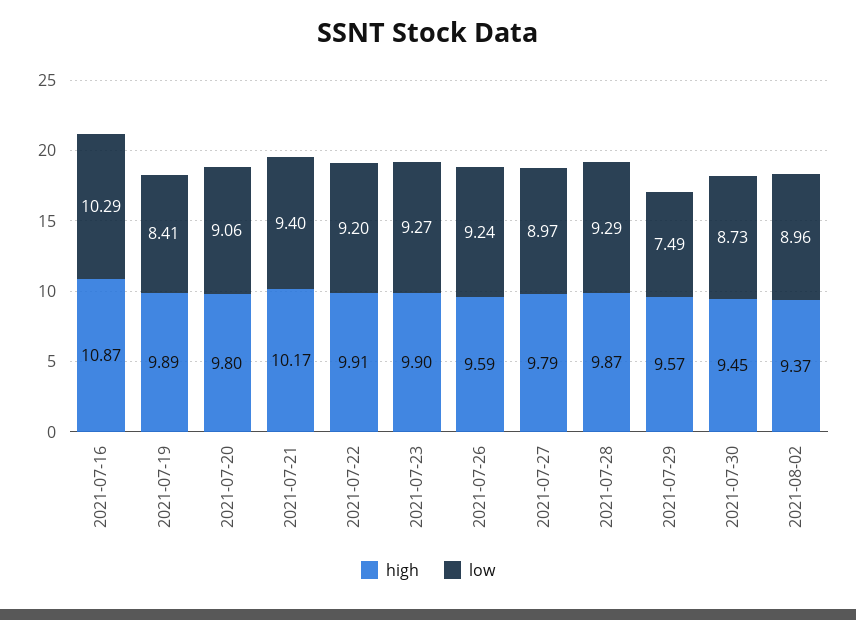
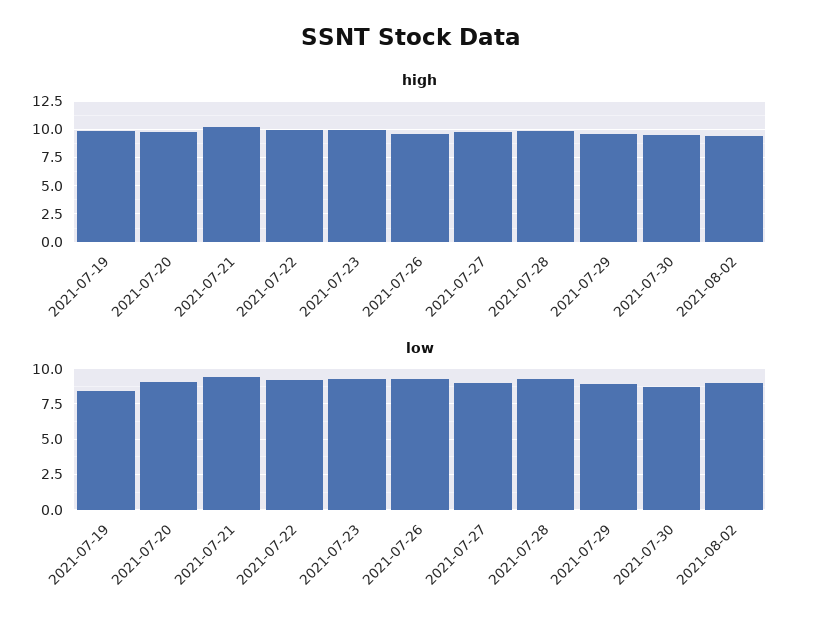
  {
    "high": {
-     "2021-07-16": 10.87,
      "2021-07-19": 9.89,
      "2021-07-20": 9.8,
      "2021-07-21": 10.17,
      "2021-07-22": 9.91,
      "2021-07-23": 9.9,
      "2021-07-26": 9.59,
      "2021-07-27": 9.79,
      "2021-07-28": 9.87,
      "2021-07-29": 9.57,
      "2021-07-30": 9.45,
      "2021-08-02": 9.37
    },
    "low": {
-     "2021-07-16": 10.29,
      "2021-07-19": 8.41,
      "2021-07-20": 9.06,
      "2021-07-21": 9.4,
      "2021-07-22": 9.2,
      "2021-07-23": 9.27,
      "2021-07-26": 9.24,
      "2021-07-27": 8.97,
      "2021-07-28": 9.29,
-     "2021-07-29": 7.49,
+     "2021-07-29": 9,
      "2021-07-30": 8.73,
      "2021-08-02": 8.96
    }
  }

